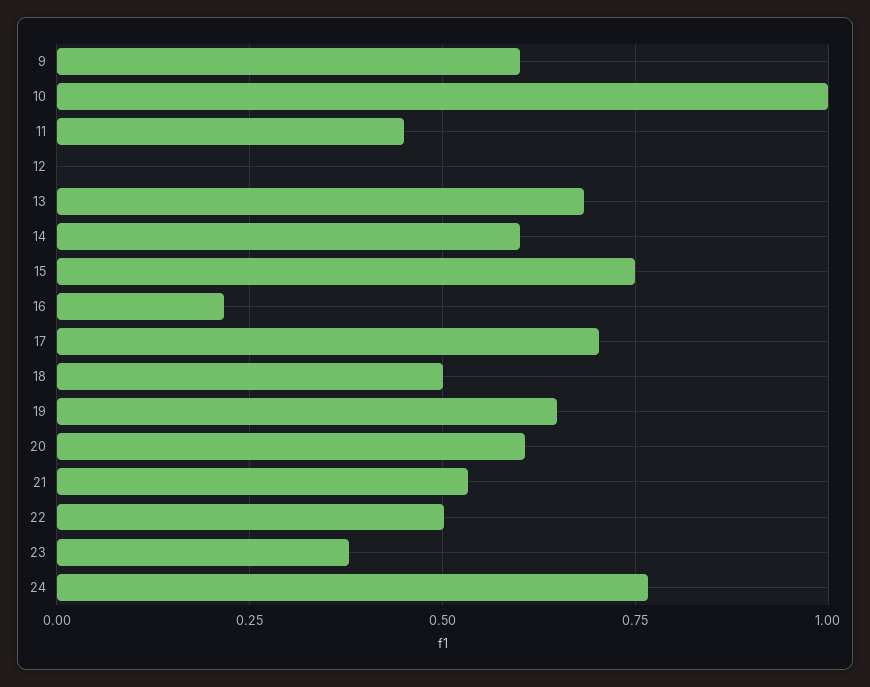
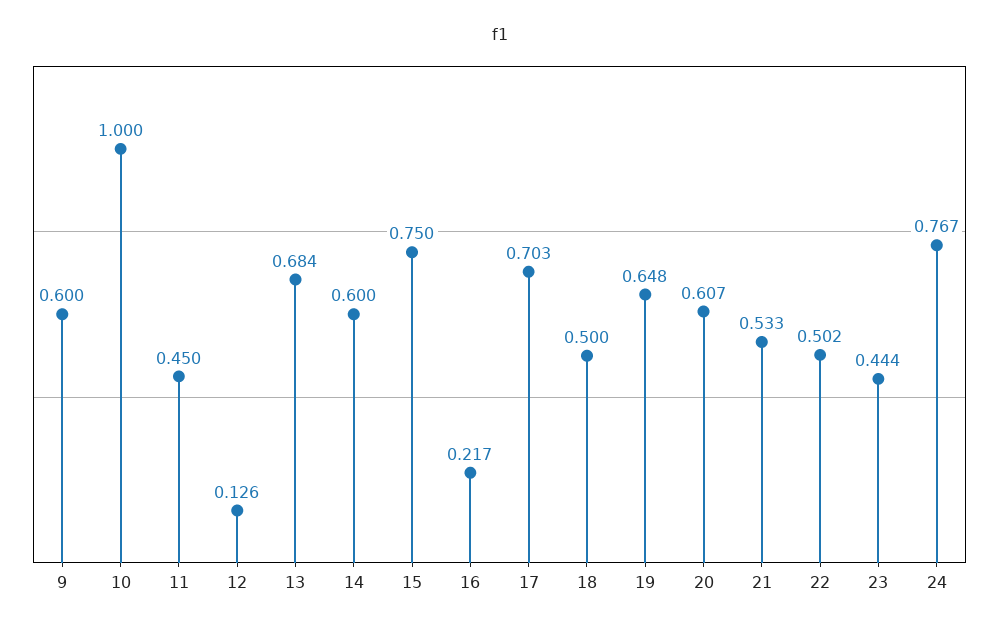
  {
    "9": 0.6,
    "10": 1,
    "11": 0.45,
-   "12": 0,
+   "12": 0.126,
    "13": 0.684,
    "14": 0.6,
    "15": 0.75,
    "16": 0.217,
    "17": 0.703,
    "18": 0.5,
    "19": 0.648,
    "20": 0.607,
    "21": 0.533,
    "22": 0.502,
-   "23": 0.375,
+   "23": 0.444,
    "24": 0.767
  }

